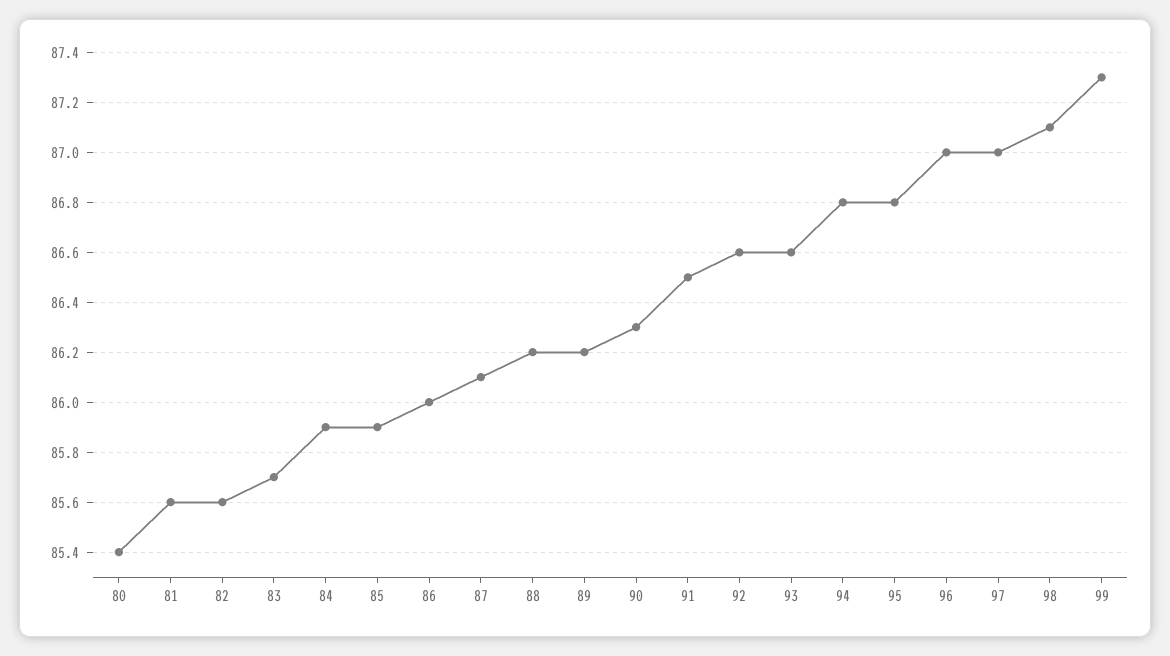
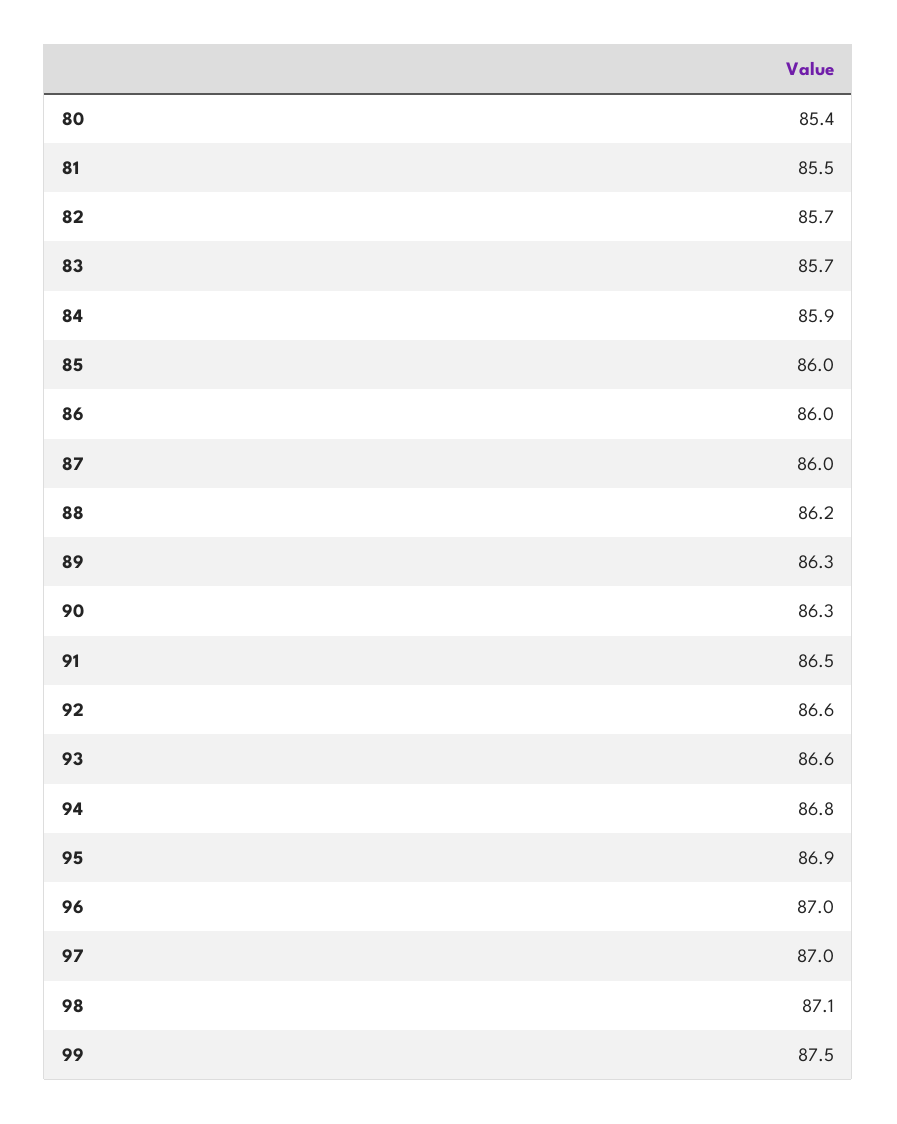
  {
    "80": 85.4,
-   "81": 85.6,
+   "81": 85.5,
-   "82": 85.6,
+   "82": 85.7,
    "83": 85.7,
    "84": 85.9,
-   "85": 85.9,
+   "85": 86,
    "86": 86,
-   "87": 86.1,
+   "87": 86,
    "88": 86.2,
-   "89": 86.2,
+   "89": 86.3,
    "90": 86.3,
    "91": 86.5,
    "92": 86.6,
    "93": 86.6,
    "94": 86.8,
-   "95": 86.8,
+   "95": 86.9,
    "96": 87,
    "97": 87,
    "98": 87.1,
-   "99": 87.3
+   "99": 87.5
  }

